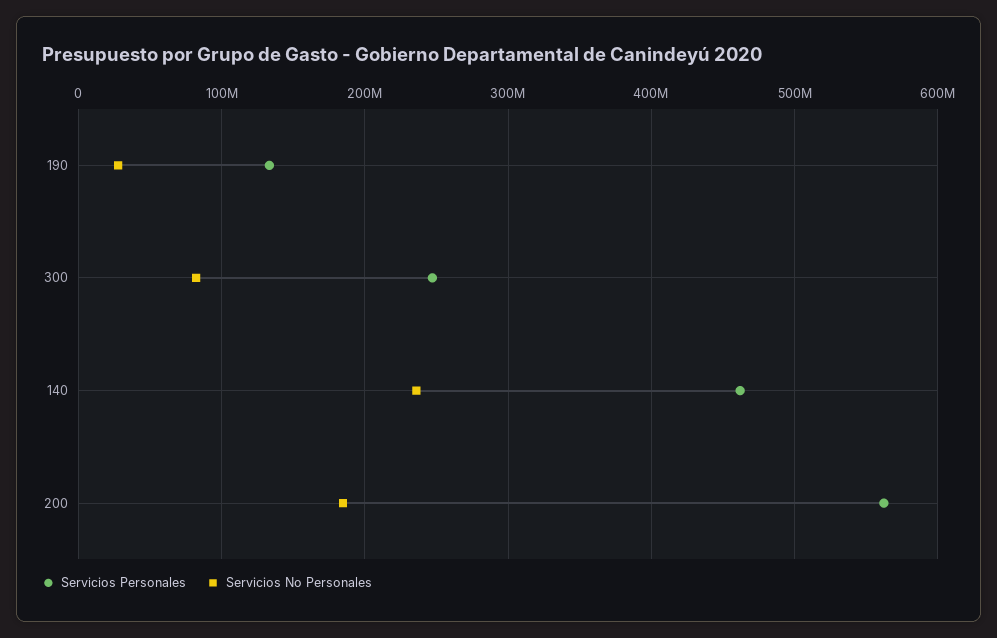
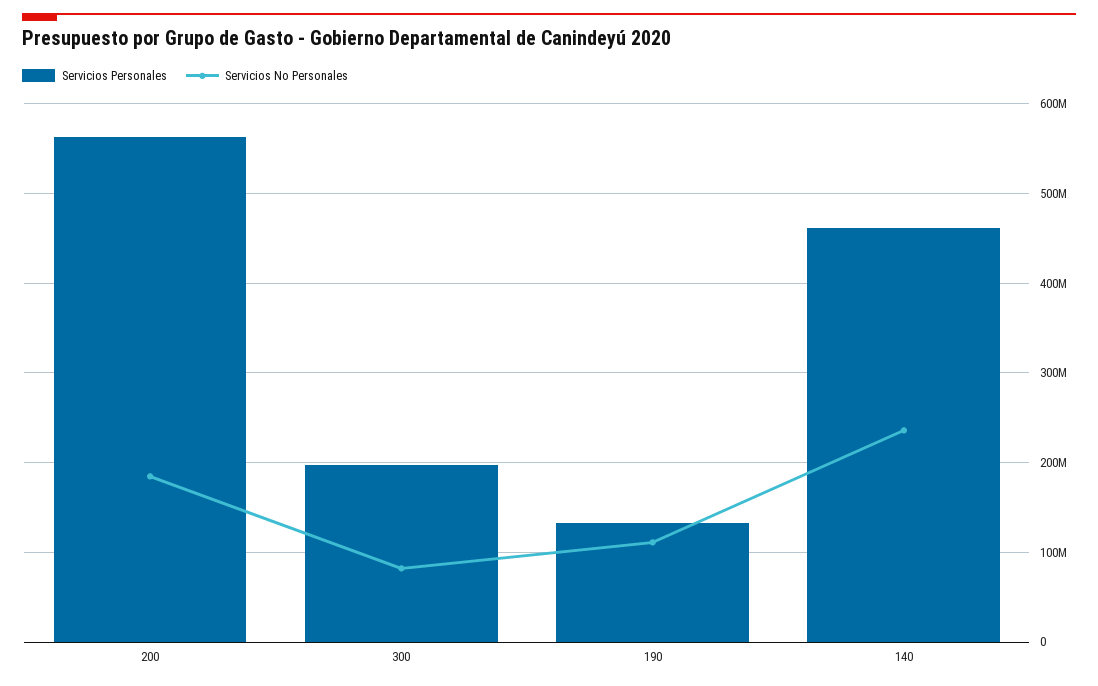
  {
    "Servicios Personales": {
      "190": 130000000,
-     "300": 250000000,
+     "300": 200000000,
      "140": 460000000,
      "200": 560000000
    },
    "Servicios No Personales": {
-     "190": 30000000,
+     "190": 110000000,
      "300": 80000000,
      "140": 240000000,
      "200": 180000000
    }
  }

